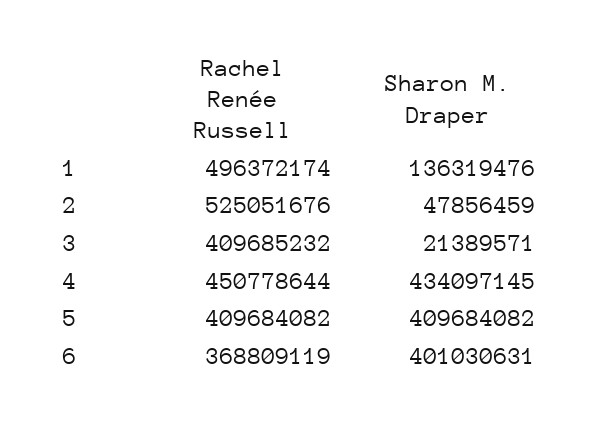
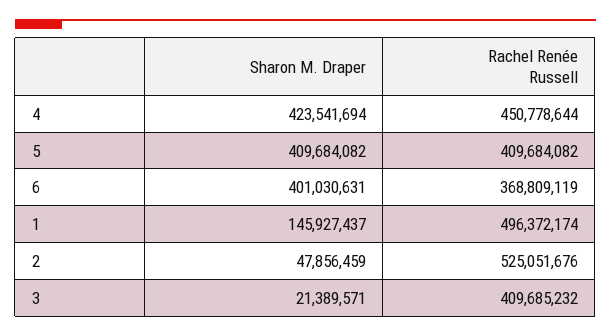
  {
    "Rachel Renée Russell": {
      "1": 496372174,
      "2": 525051676,
      "3": 409685232,
      "4": 450778644,
      "5": 409684082,
      "6": 368809119
    },
    "Sharon M. Draper": {
-     "1": 136319476,
+     "1": 145927437,
      "2": 47856459,
      "3": 21389571,
-     "4": 434097145,
+     "4": 423541694,
      "5": 409684082,
      "6": 401030631
    }
  }

